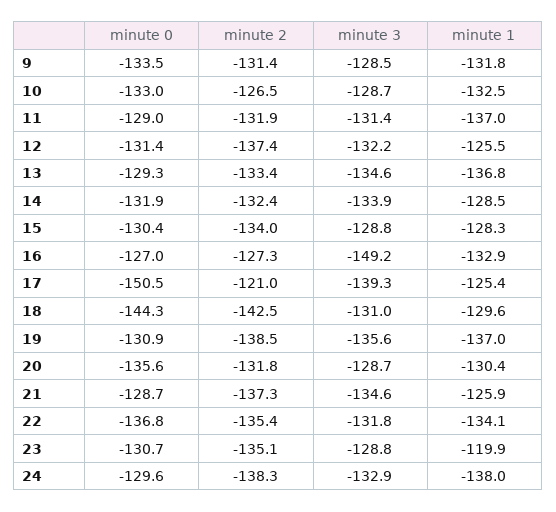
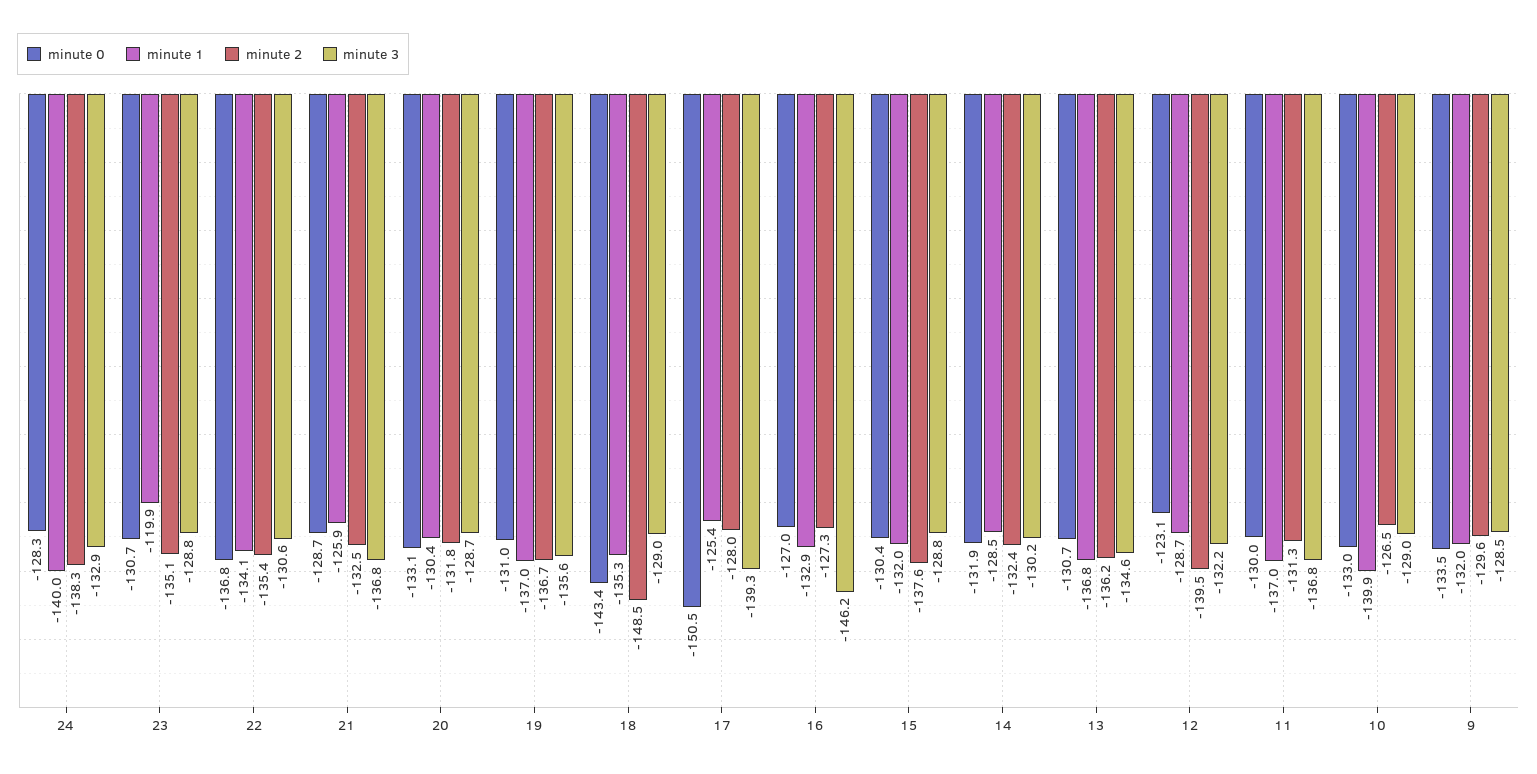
  {
    "minute 0": {
      "9": -133.5,
      "10": -133,
-     "11": -129,
+     "11": -130,
-     "12": -131.4,
+     "12": -123.1,
-     "13": -129.3,
+     "13": -130.7,
      "14": -131.9,
      "15": -130.4,
      "16": -127,
      "17": -150.5,
-     "18": -144.3,
+     "18": -143.4,
-     "19": -130.9,
+     "19": -131,
-     "20": -135.6,
+     "20": -133.1,
      "21": -128.7,
      "22": -136.8,
      "23": -130.7,
-     "24": -129.6
+     "24": -128.3
    },
    "minute 2": {
-     "9": -131.4,
+     "9": -129.6,
      "10": -126.5,
-     "11": -131.9,
+     "11": -131.3,
-     "12": -137.4,
+     "12": -139.5,
-     "13": -133.4,
+     "13": -136.2,
      "14": -132.4,
-     "15": -134,
+     "15": -137.6,
      "16": -127.3,
-     "17": -121,
+     "17": -128,
-     "18": -142.5,
+     "18": -148.5,
-     "19": -138.5,
+     "19": -136.7,
      "20": -131.8,
-     "21": -137.3,
+     "21": -132.5,
      "22": -135.4,
      "23": -135.1,
      "24": -138.3
    },
    "minute 3": {
      "9": -128.5,
-     "10": -128.7,
+     "10": -129,
-     "11": -131.4,
+     "11": -136.8,
      "12": -132.2,
      "13": -134.6,
-     "14": -133.9,
+     "14": -130.2,
      "15": -128.8,
-     "16": -149.2,
+     "16": -146.2,
      "17": -139.3,
-     "18": -131,
+     "18": -129,
      "19": -135.6,
      "20": -128.7,
-     "21": -134.6,
+     "21": -136.8,
-     "22": -131.8,
+     "22": -130.6,
      "23": -128.8,
      "24": -132.9
    },
    "minute 1": {
-     "9": -131.8,
+     "9": -132,
-     "10": -132.5,
+     "10": -139.9,
      "11": -137,
-     "12": -125.5,
+     "12": -128.7,
      "13": -136.8,
      "14": -128.5,
-     "15": -128.3,
+     "15": -132,
      "16": -132.9,
      "17": -125.4,
-     "18": -129.6,
+     "18": -135.3,
      "19": -137,
      "20": -130.4,
      "21": -125.9,
      "22": -134.1,
      "23": -119.9,
-     "24": -138
+     "24": -140
    }
  }

